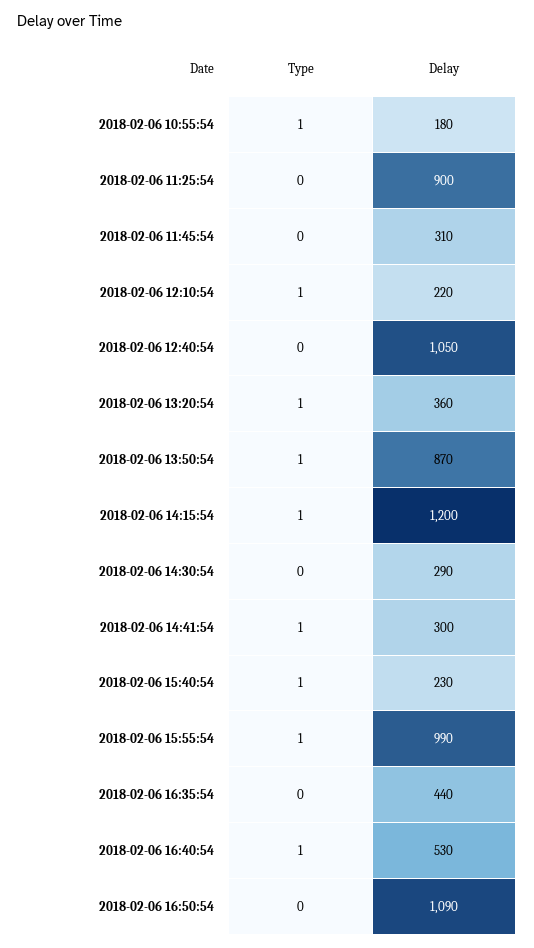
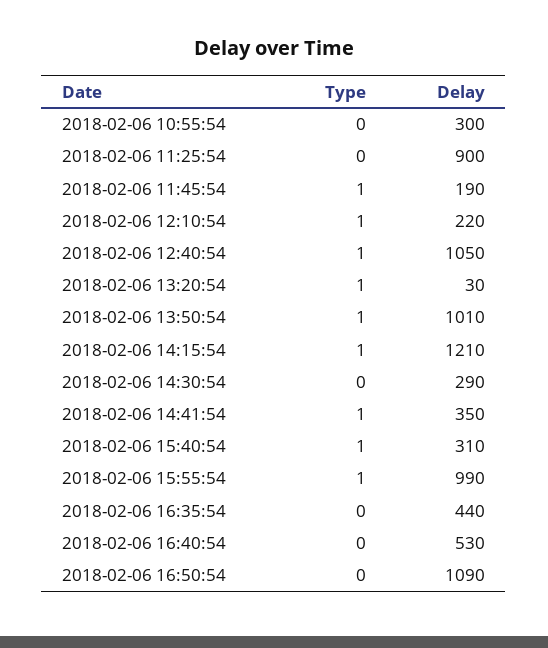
  {
    "Type": {
-     "2018-02-06 10:55:54": 1,
+     "2018-02-06 10:55:54": 0,
      "2018-02-06 11:25:54": 0,
-     "2018-02-06 11:45:54": 0,
+     "2018-02-06 11:45:54": 1,
      "2018-02-06 12:10:54": 1,
-     "2018-02-06 12:40:54": 0,
+     "2018-02-06 12:40:54": 1,
      "2018-02-06 13:20:54": 1,
      "2018-02-06 13:50:54": 1,
      "2018-02-06 14:15:54": 1,
      "2018-02-06 14:30:54": 0,
      "2018-02-06 14:41:54": 1,
      "2018-02-06 15:40:54": 1,
      "2018-02-06 15:55:54": 1,
      "2018-02-06 16:35:54": 0,
-     "2018-02-06 16:40:54": 1,
+     "2018-02-06 16:40:54": 0,
      "2018-02-06 16:50:54": 0
    },
    "Delay": {
-     "2018-02-06 10:55:54": 180,
+     "2018-02-06 10:55:54": 300,
      "2018-02-06 11:25:54": 900,
-     "2018-02-06 11:45:54": 310,
+     "2018-02-06 11:45:54": 190,
      "2018-02-06 12:10:54": 220,
      "2018-02-06 12:40:54": 1050,
-     "2018-02-06 13:20:54": 360,
+     "2018-02-06 13:20:54": 30,
-     "2018-02-06 13:50:54": 870,
+     "2018-02-06 13:50:54": 1010,
-     "2018-02-06 14:15:54": 1200,
+     "2018-02-06 14:15:54": 1210,
      "2018-02-06 14:30:54": 290,
-     "2018-02-06 14:41:54": 300,
+     "2018-02-06 14:41:54": 350,
-     "2018-02-06 15:40:54": 230,
+     "2018-02-06 15:40:54": 310,
      "2018-02-06 15:55:54": 990,
      "2018-02-06 16:35:54": 440,
      "2018-02-06 16:40:54": 530,
      "2018-02-06 16:50:54": 1090
    }
  }

